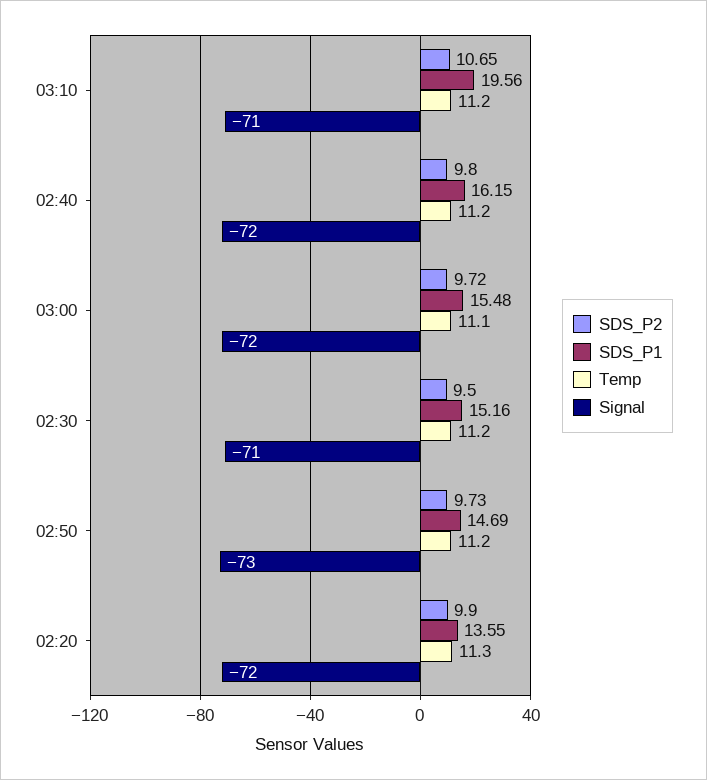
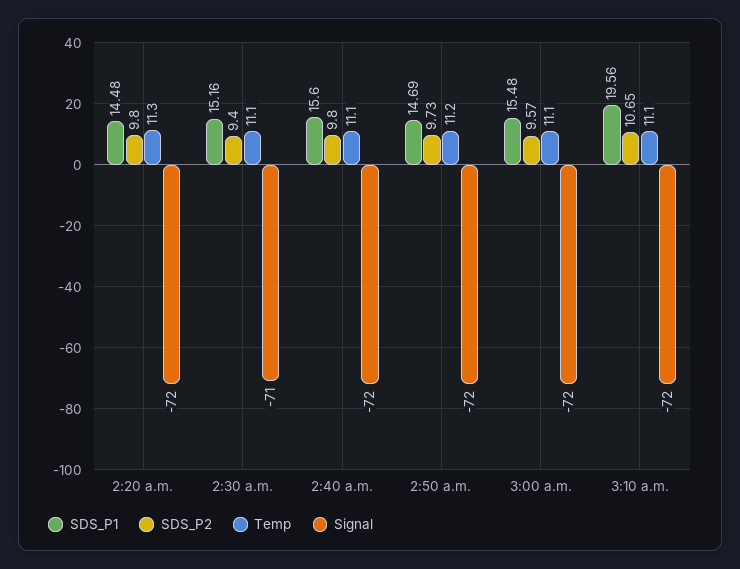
  {
    "SDS_P2": {
      "03:10": 10.65,
      "02:40": 9.8,
-     "03:00": 9.72,
+     "03:00": 9.57,
-     "02:30": 9.5,
+     "02:30": 9.4,
      "02:50": 9.73,
-     "02:20": 9.9
+     "02:20": 9.8
    },
    "SDS_P1": {
      "03:10": 19.56,
-     "02:40": 16.15,
+     "02:40": 15.6,
      "03:00": 15.48,
      "02:30": 15.16,
      "02:50": 14.69,
-     "02:20": 13.55
+     "02:20": 14.48
    },
    "Temp": {
-     "03:10": 11.2,
+     "03:10": 11.1,
-     "02:40": 11.2,
+     "02:40": 11.1,
      "03:00": 11.1,
-     "02:30": 11.2,
+     "02:30": 11.1,
      "02:50": 11.2,
      "02:20": 11.3
    },
    "Signal": {
-     "03:10": -71,
+     "03:10": -72,
      "02:40": -72,
      "03:00": -72,
      "02:30": -71,
-     "02:50": -73,
+     "02:50": -72,
      "02:20": -72
    }
  }

